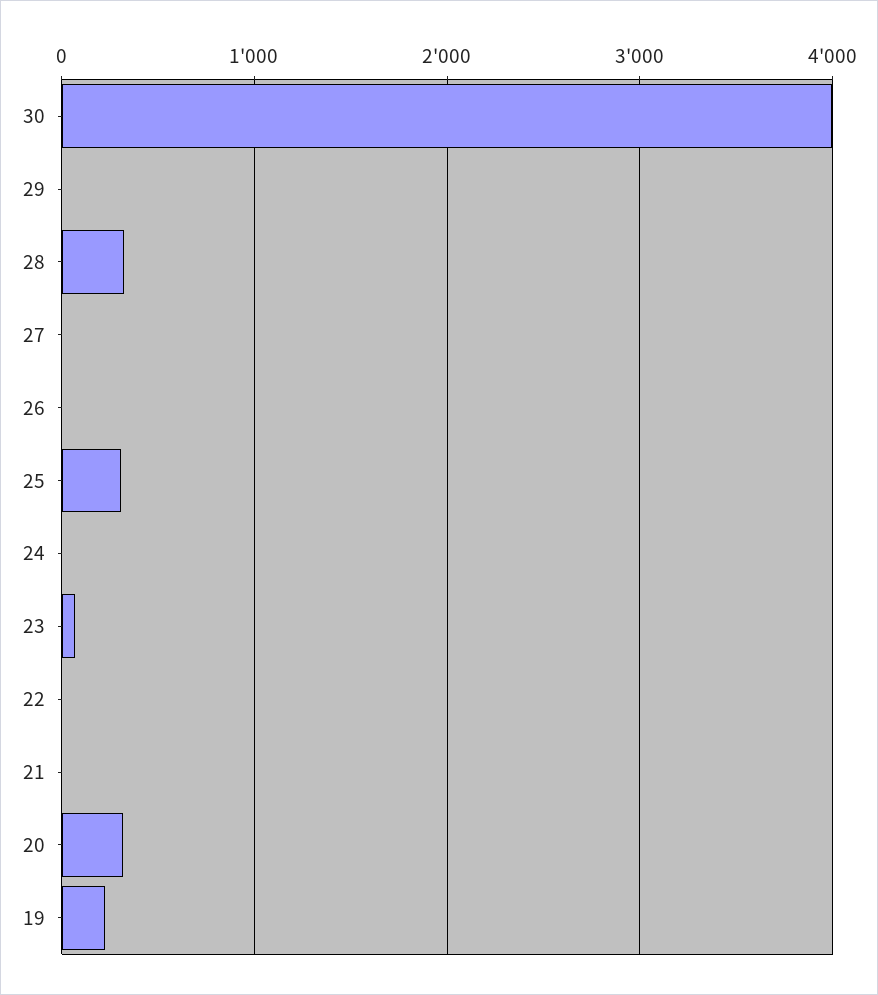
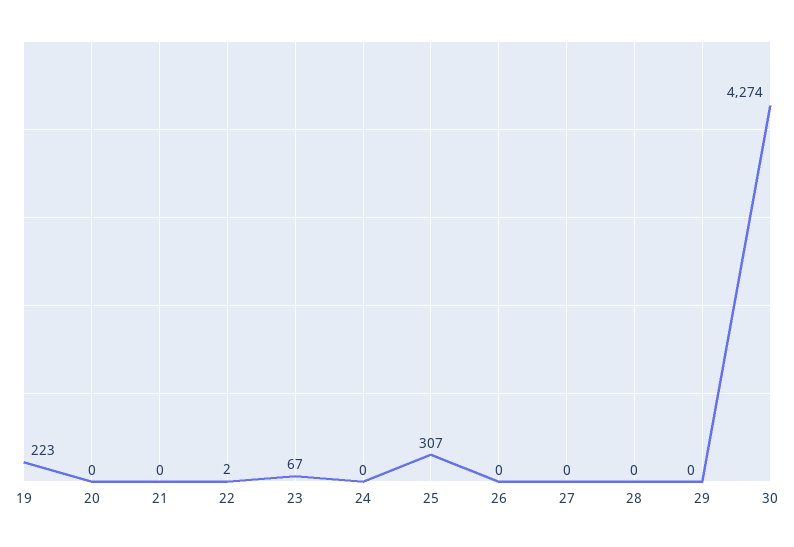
  {
-   "30": 4000,
+   "30": 4274,
    "29": 0,
-   "28": 300,
+   "28": 0,
    "27": 0,
    "26": 0,
    "25": 307,
    "24": 0,
    "23": 67,
    "22": 2,
    "21": 0,
-   "20": 300,
+   "20": 0,
    "19": 223
  }

